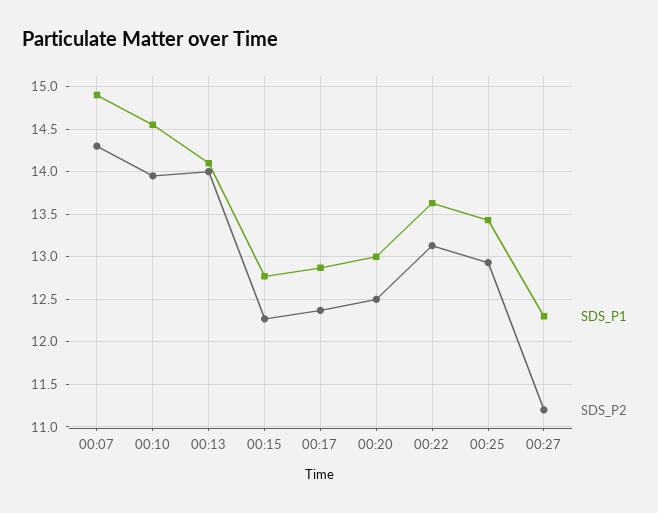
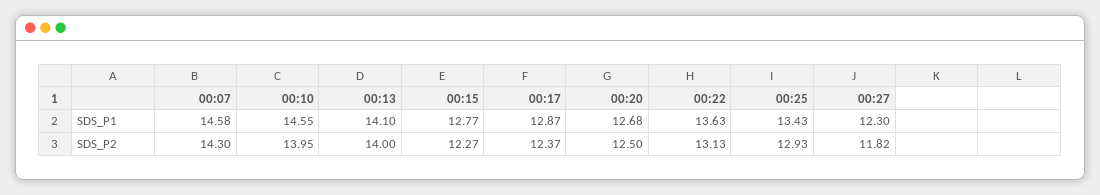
  {
    "SDS_P1": {
-     "00:07": 14.9,
+     "00:07": 14.58,
      "00:10": 14.55,
      "00:13": 14.1,
      "00:15": 12.77,
      "00:17": 12.87,
-     "00:20": 13,
+     "00:20": 12.68,
      "00:22": 13.63,
      "00:25": 13.43,
      "00:27": 12.3
    },
    "SDS_P2": {
      "00:07": 14.3,
      "00:10": 13.95,
      "00:13": 14,
      "00:15": 12.27,
      "00:17": 12.37,
      "00:20": 12.5,
      "00:22": 13.13,
      "00:25": 12.93,
-     "00:27": 11.2
+     "00:27": 11.82
    }
  }

